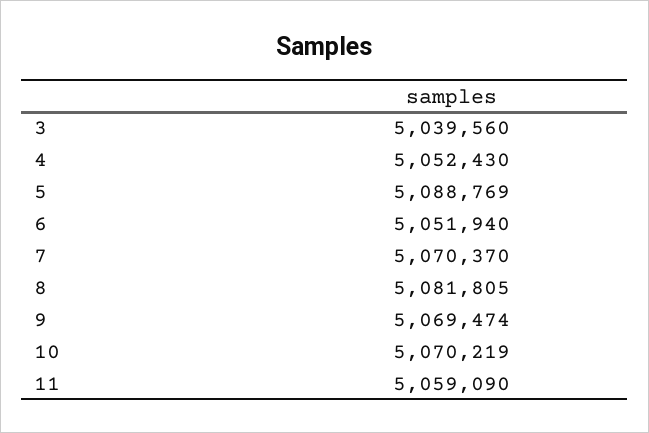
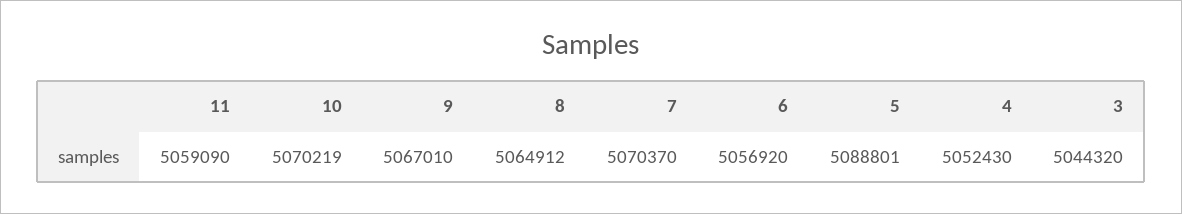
  {
-   "3": 5039560,
+   "3": 5044320,
    "4": 5052430,
-   "5": 5088769,
+   "5": 5088801,
-   "6": 5051940,
+   "6": 5056920,
    "7": 5070370,
-   "8": 5081805,
+   "8": 5064912,
-   "9": 5069474,
+   "9": 5067010,
    "10": 5070219,
    "11": 5059090
  }

